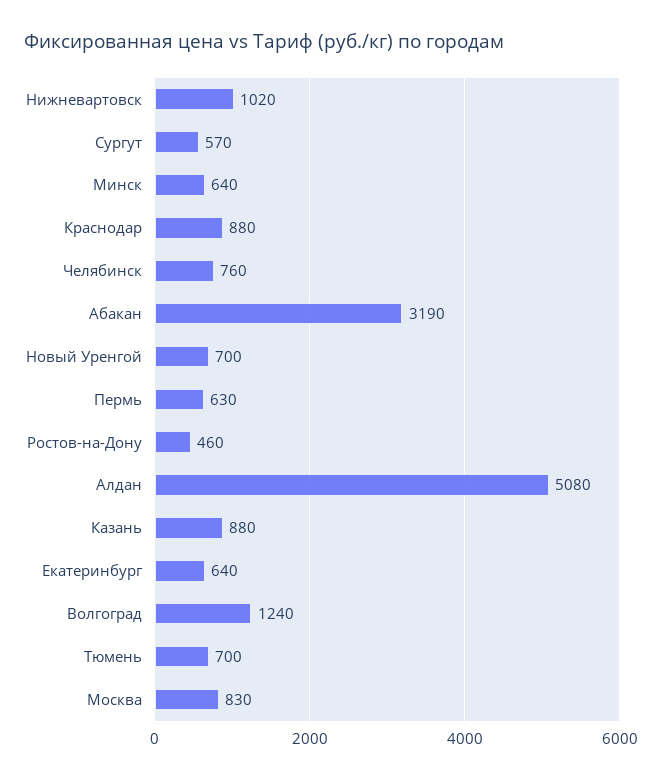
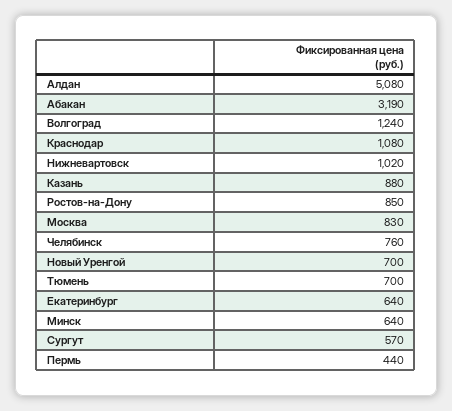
  {
    "Нижневартовск": 1020,
    "Сургут": 570,
    "Минск": 640,
-   "Краснодар": 880,
+   "Краснодар": 1080,
    "Челябинск": 760,
    "Абакан": 3190,
    "Новый Уренгой": 700,
-   "Пермь": 630,
+   "Пермь": 440,
-   "Ростов-на-Дону": 460,
+   "Ростов-на-Дону": 850,
    "Алдан": 5080,
    "Казань": 880,
    "Екатеринбург": 640,
    "Волгоград": 1240,
    "Тюмень": 700,
    "Москва": 830
  }

